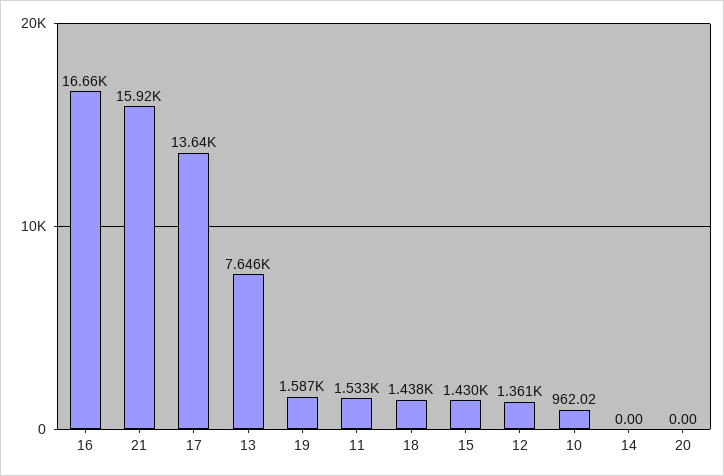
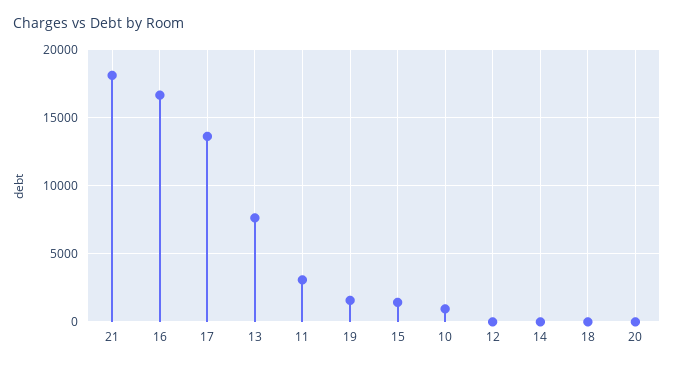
  {
    "16": 16660,
-   "21": 15920,
+   "21": 18000,
    "17": 13640,
    "13": 7646,
    "19": 1587,
-   "11": 1533,
+   "11": 3000,
-   "18": 1438,
+   "18": 0,
    "15": 1430,
-   "12": 1361,
+   "12": 0,
    "10": 962.02,
    "14": 0,
    "20": 0
  }

